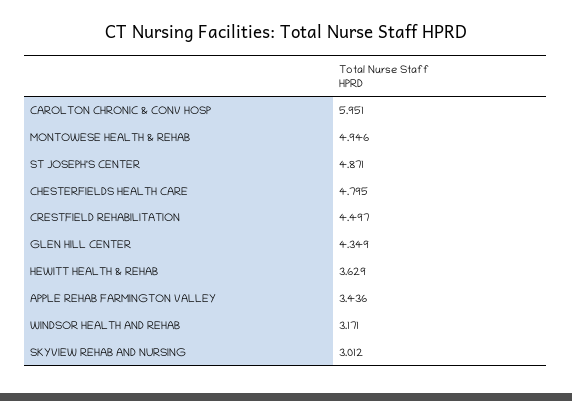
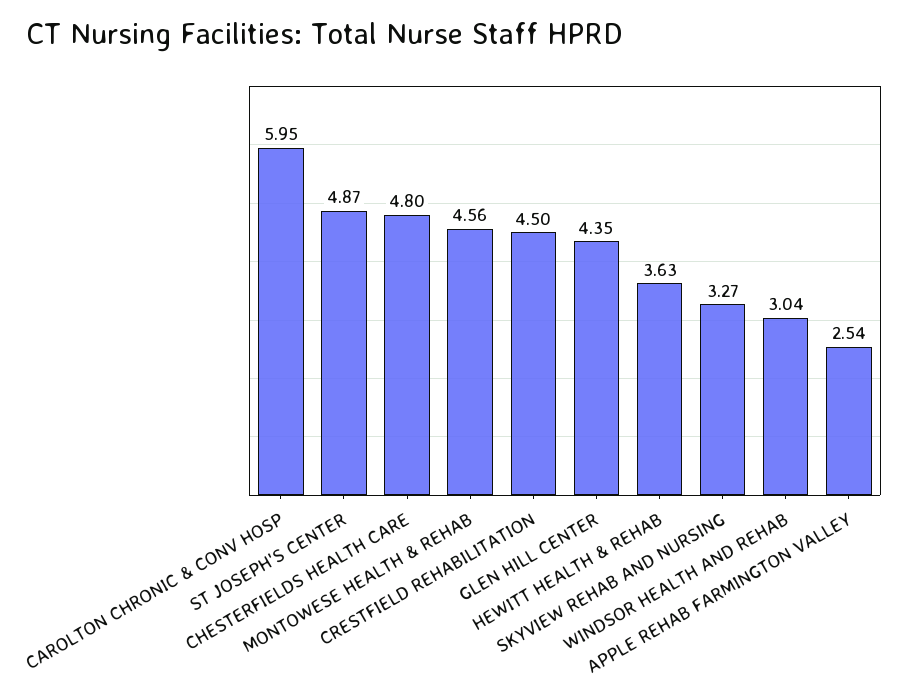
  {
    "CAROLTON CHRONIC & CONV HOSP": 5.951,
-   "MONTOWESE HEALTH & REHAB": 4.946,
+   "MONTOWESE HEALTH & REHAB": 4.56,
    "ST JOSEPH'S CENTER": 4.871,
    "CHESTERFIELDS HEALTH CARE": 4.795,
    "CRESTFIELD REHABILITATION": 4.497,
    "GLEN HILL CENTER": 4.349,
    "HEWITT HEALTH & REHAB": 3.629,
-   "APPLE REHAB FARMINGTON VALLEY": 3.436,
+   "APPLE REHAB FARMINGTON VALLEY": 2.54,
-   "WINDSOR HEALTH AND REHAB": 3.171,
+   "WINDSOR HEALTH AND REHAB": 3.04,
-   "SKYVIEW REHAB AND NURSING": 3.012
+   "SKYVIEW REHAB AND NURSING": 3.27
  }

